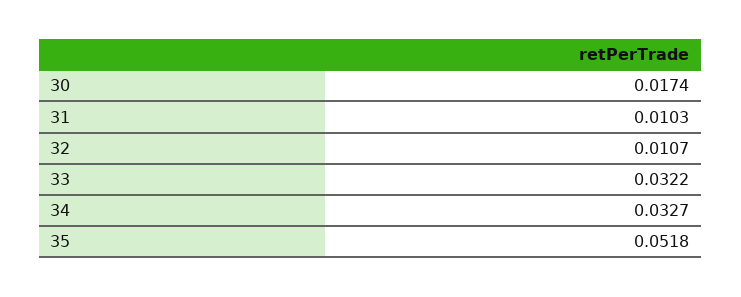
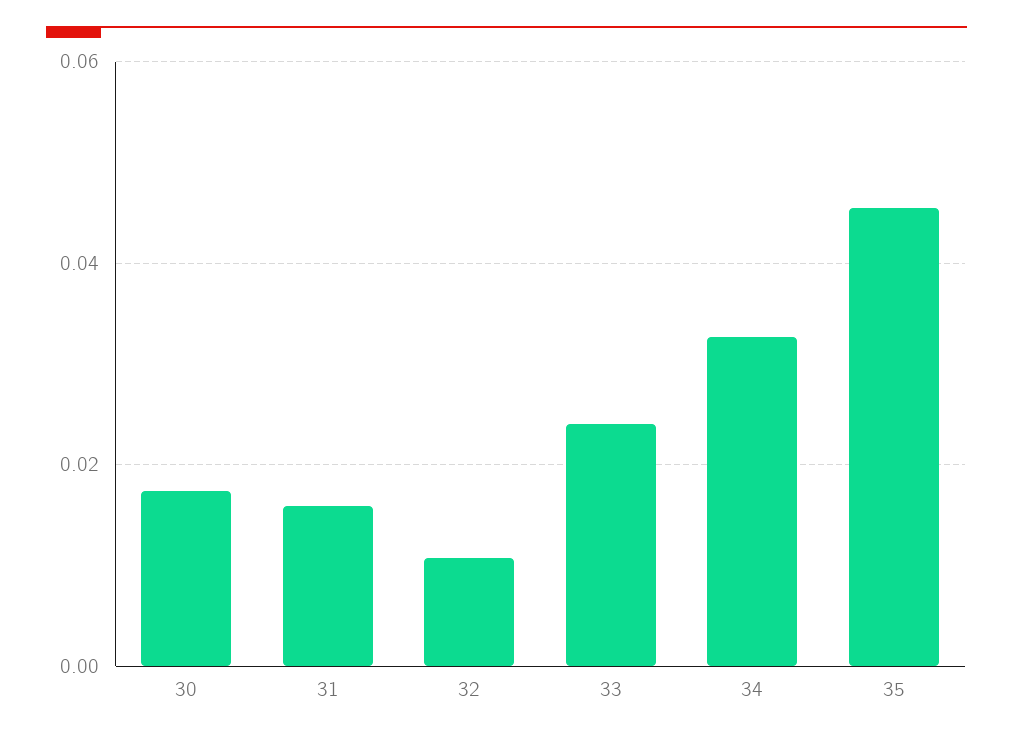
  {
    "30": 0.0174,
-   "31": 0.0103,
+   "31": 0.016,
    "32": 0.0107,
-   "33": 0.0322,
+   "33": 0.024,
    "34": 0.0327,
-   "35": 0.0518
+   "35": 0.046
  }

